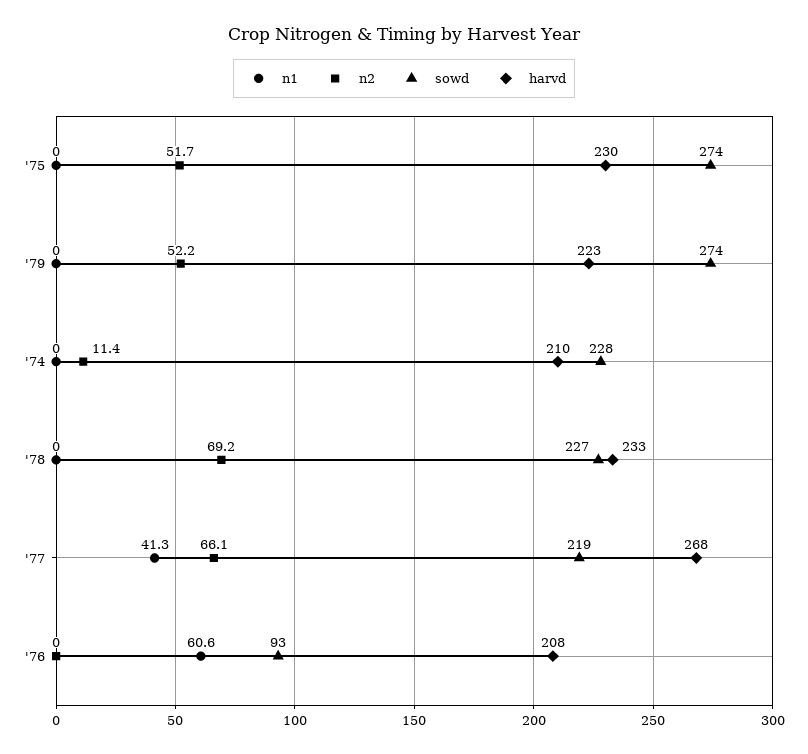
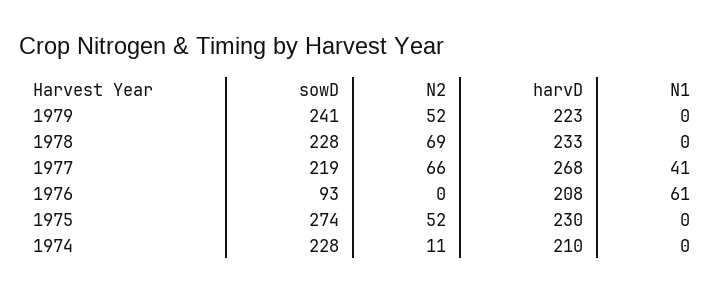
  {
    "n1": {
      "'75": 0,
      "'79": 0,
      "'74": 0,
      "'78": 0,
      "'77": 41.3,
      "'76": 60.6
    },
    "n2": {
      "'75": 51.7,
      "'79": 52.2,
      "'74": 11.4,
      "'78": 69.2,
      "'77": 66.1,
      "'76": 0
    },
    "sowd": {
      "'75": 274,
-     "'79": 274,
+     "'79": 241,
      "'74": 228,
-     "'78": 227,
+     "'78": 228,
      "'77": 219,
      "'76": 93
    },
    "harvd": {
      "'75": 230,
      "'79": 223,
      "'74": 210,
      "'78": 233,
      "'77": 268,
      "'76": 208
    }
  }

